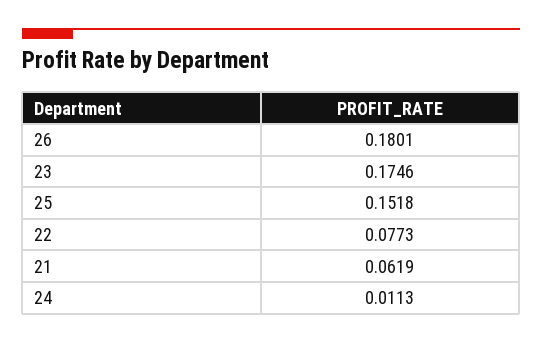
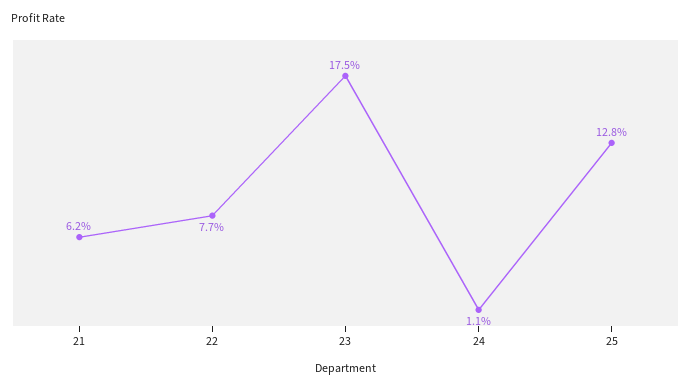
  {
-   "26": 0.1801,
    "23": 0.1746,
-   "25": 0.1518,
+   "25": 0.128,
    "22": 0.0773,
    "21": 0.0619,
    "24": 0.0113
  }

